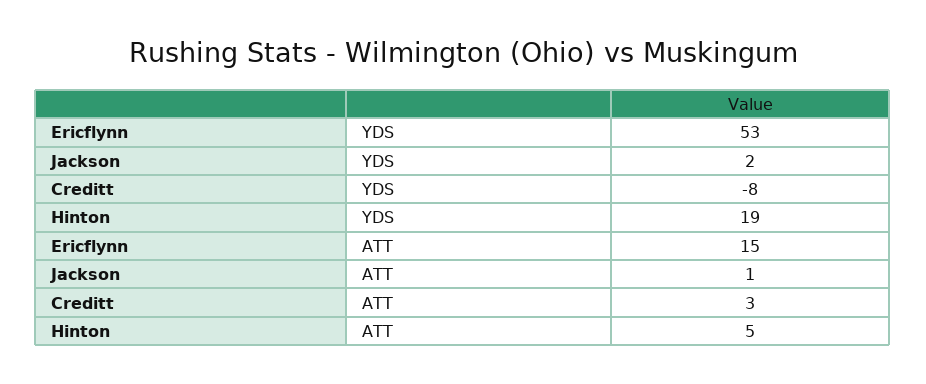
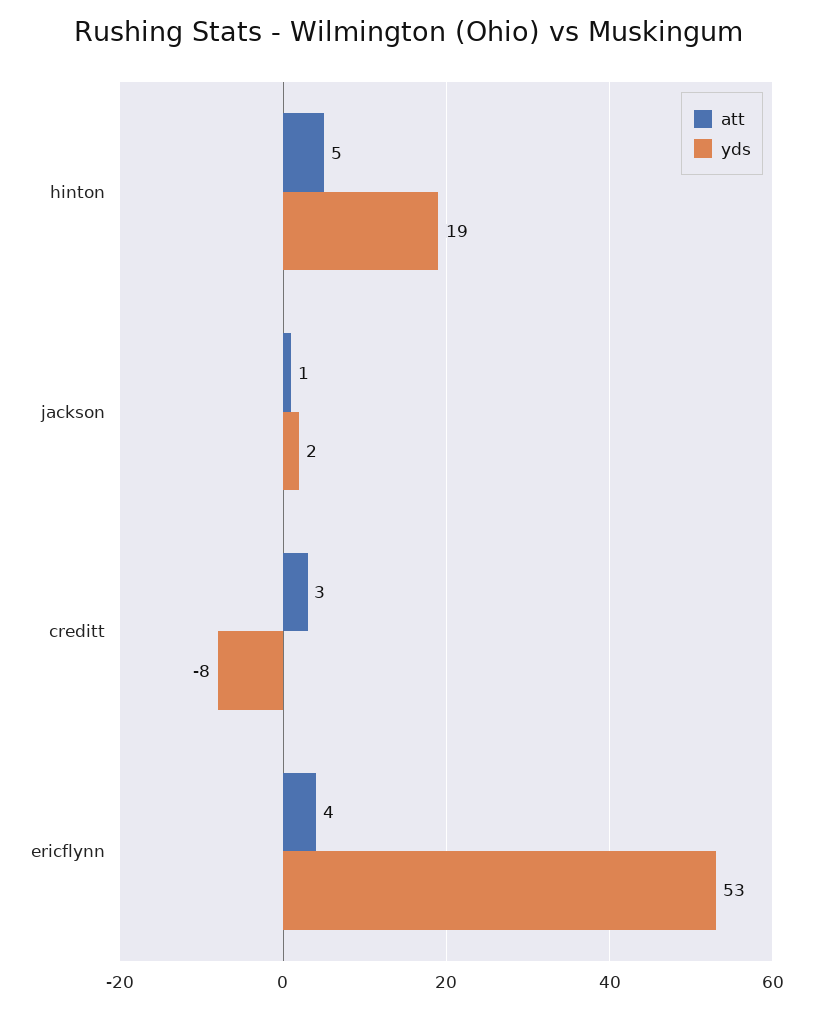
  {
    "YDS": {
      "Ericflynn": 53,
      "Jackson": 2,
      "Creditt": -8,
      "Hinton": 19
    },
    "ATT": {
-     "Ericflynn": 15,
+     "Ericflynn": 4,
      "Jackson": 1,
      "Creditt": 3,
      "Hinton": 5
    }
  }

